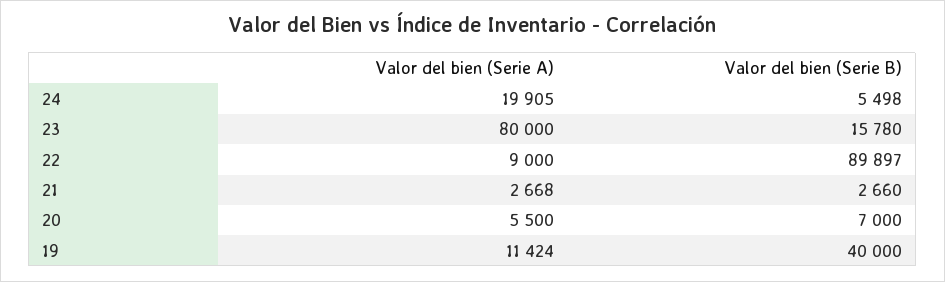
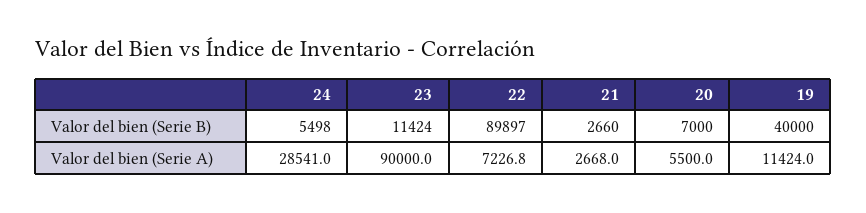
  {
    "Valor del bien (Serie A)": {
-     "24": 19905,
+     "24": 28541,
-     "23": 80000,
+     "23": 90000,
-     "22": 9000,
+     "22": 7226.8,
      "21": 2668,
      "20": 5500,
      "19": 11424
    },
    "Valor del bien (Serie B)": {
      "24": 5498,
-     "23": 15780,
+     "23": 11424,
      "22": 89897,
      "21": 2660,
      "20": 7000,
      "19": 40000
    }
  }

